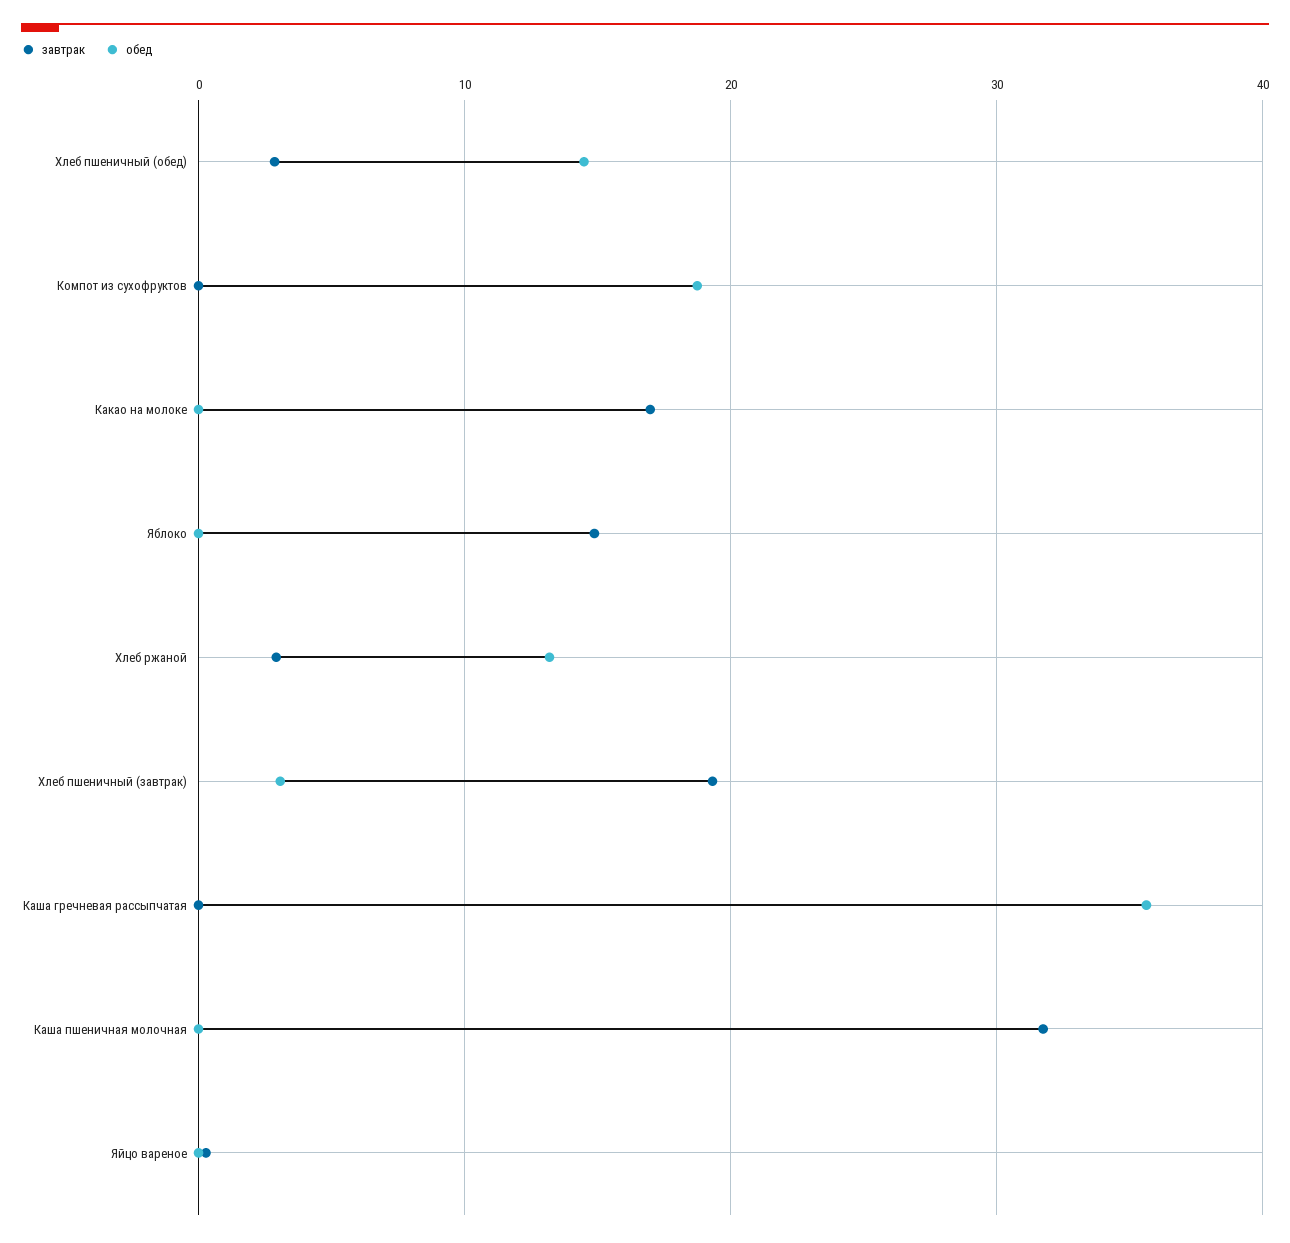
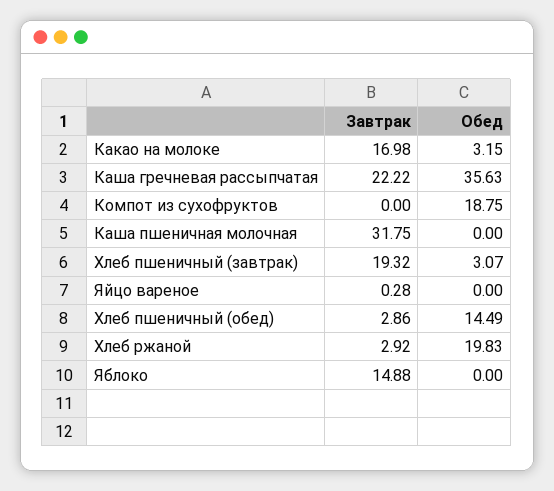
  {
    "завтрак": {
      "Хлеб пшеничный (обед)": 2.86,
      "Компот из сухофруктов": 0,
      "Какао на молоке": 16.98,
      "Яблоко": 14.88,
      "Хлеб ржаной": 2.92,
      "Хлеб пшеничный (завтрак)": 19.32,
-     "Каша гречневая рассыпчатая": 0,
+     "Каша гречневая рассыпчатая": 22.22,
      "Каша пшеничная молочная": 31.75,
      "Яйцо вареное": 0.28
    },
    "обед": {
      "Хлеб пшеничный (обед)": 14.49,
      "Компот из сухофруктов": 18.75,
-     "Какао на молоке": 0,
+     "Какао на молоке": 3.15,
      "Яблоко": 0,
-     "Хлеб ржаной": 13,
+     "Хлеб ржаной": 19.83,
      "Хлеб пшеничный (завтрак)": 3.07,
      "Каша гречневая рассыпчатая": 35.63,
      "Каша пшеничная молочная": 0,
      "Яйцо вареное": 0
    }
  }

